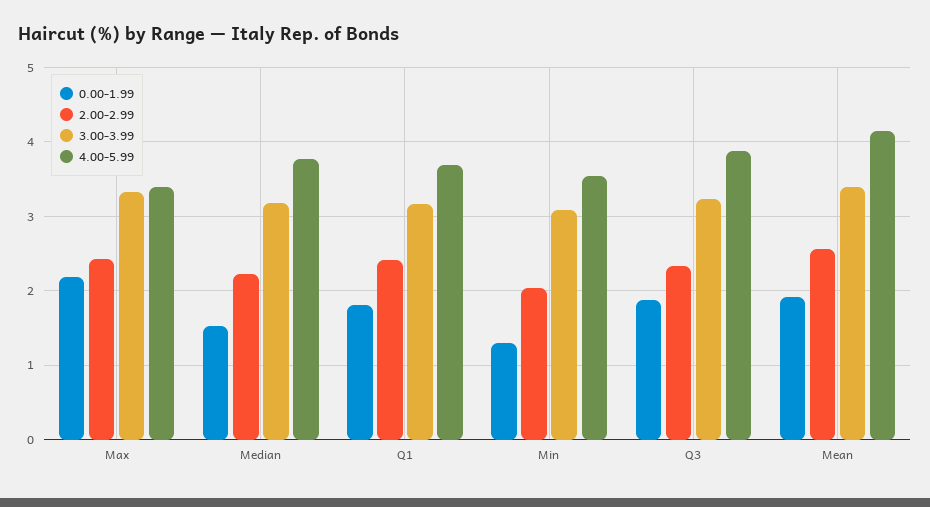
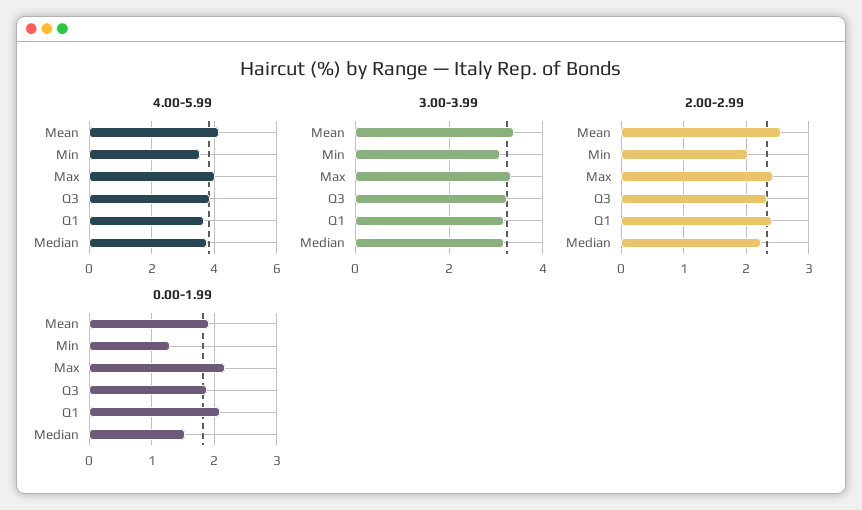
  {
    "0.00-1.99": {
      "Max": 2.2,
      "Median": 1.5,
-     "Q1": 1.8,
+     "Q1": 2.1,
      "Min": 1.3,
      "Q3": 1.9,
      "Mean": 1.9
    },
    "2.00-2.99": {
      "Max": 2.4,
      "Median": 2.2,
      "Q1": 2.4,
      "Min": 2,
      "Q3": 2.3,
      "Mean": 2.6
    },
    "3.00-3.99": {
      "Max": 3.3,
      "Median": 3.2,
      "Q1": 3.2,
      "Min": 3.1,
      "Q3": 3.2,
      "Mean": 3.4
    },
    "4.00-5.99": {
-     "Max": 3.4,
+     "Max": 4,
      "Median": 3.8,
      "Q1": 3.7,
      "Min": 3.5,
      "Q3": 3.9,
      "Mean": 4.2
    }
  }

